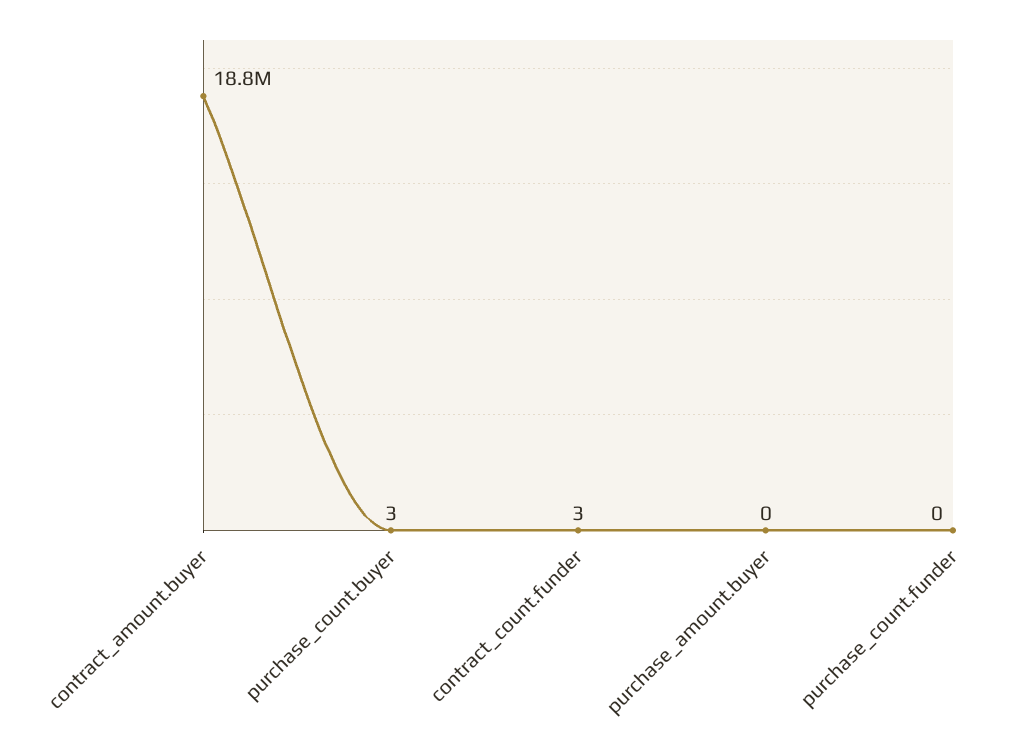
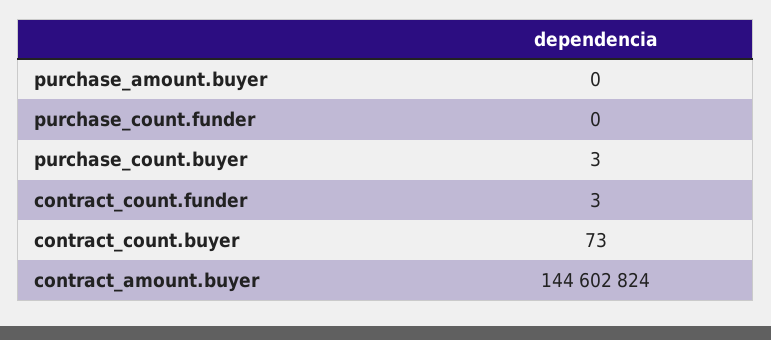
  {
-   "contract_amount.buyer": 18800000,
+   "contract_amount.buyer": 144602824,
    "purchase_count.buyer": 3,
    "contract_count.funder": 3,
    "purchase_amount.buyer": 0,
-   "purchase_count.funder": 0
+   "purchase_count.funder": 0,
+   "contract_count.buyer": 73
  }

